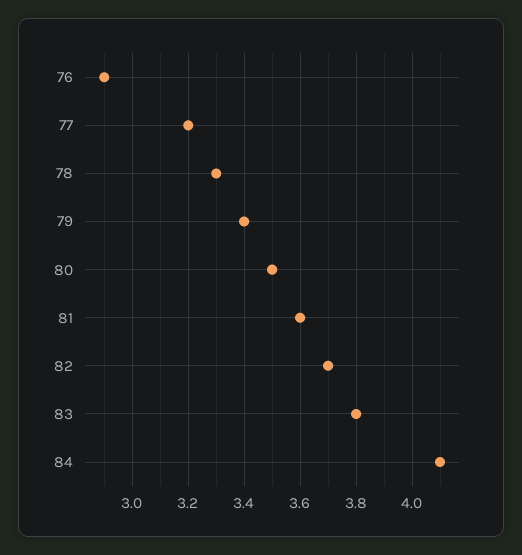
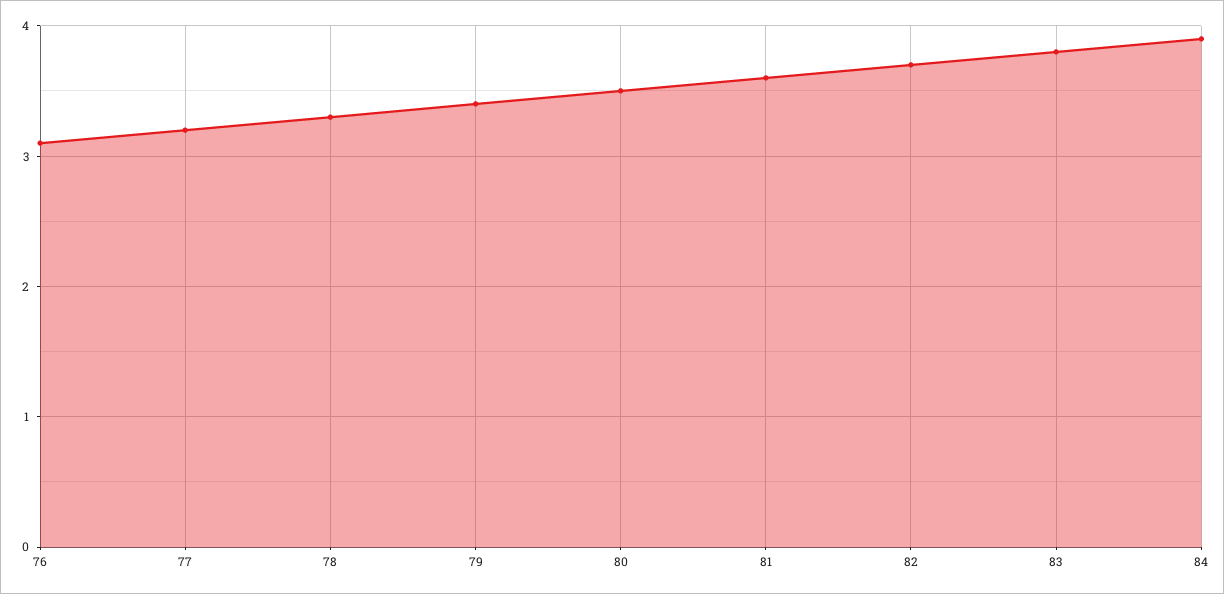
  {
-   "76": 2.9,
+   "76": 3.1,
    "77": 3.2,
    "78": 3.3,
    "79": 3.4,
    "80": 3.5,
    "81": 3.6,
    "82": 3.7,
    "83": 3.8,
-   "84": 4.1
+   "84": 3.9
  }

